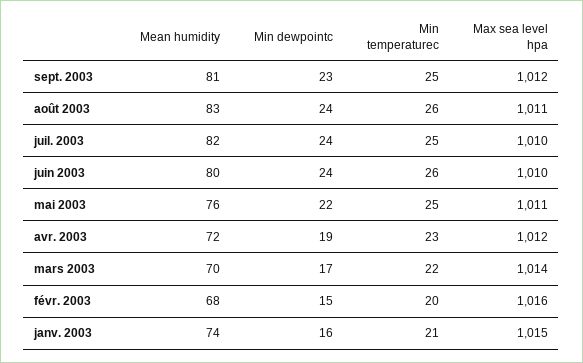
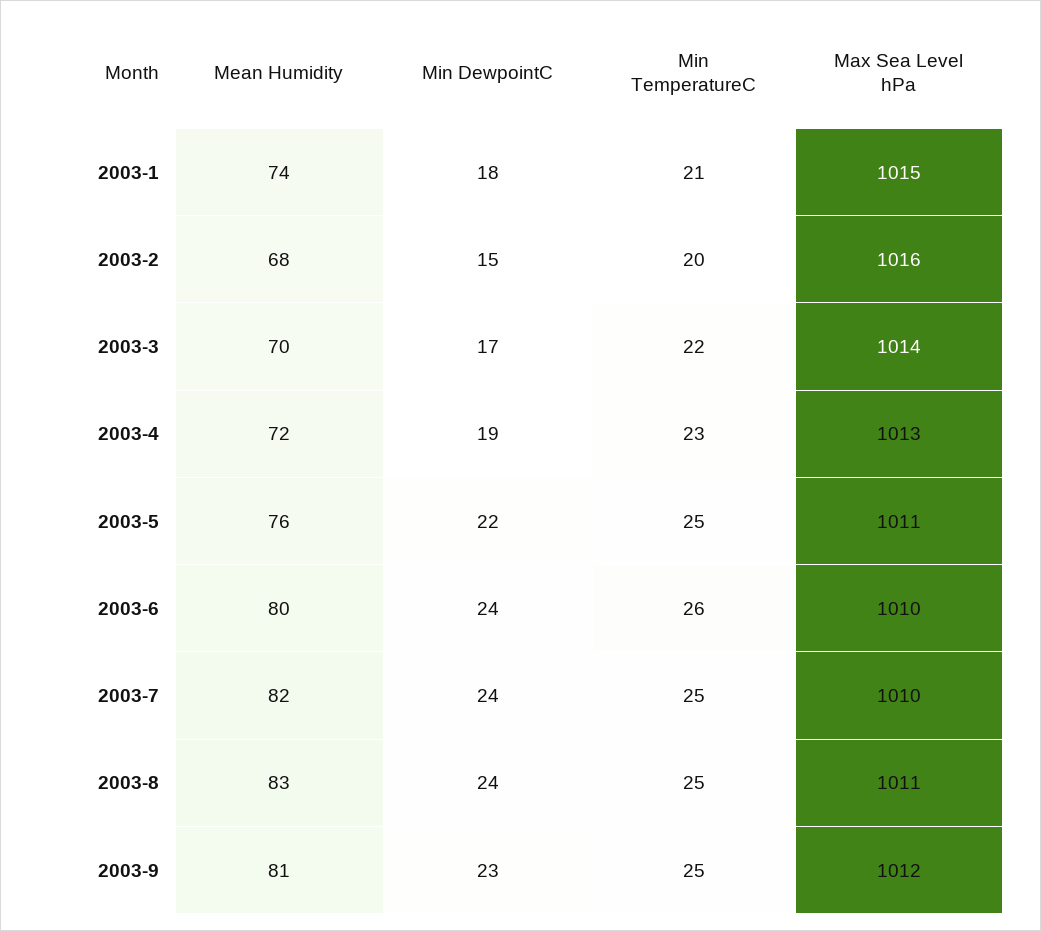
  {
    "Mean humidity": {
      "sept. 2003": 81,
      "août 2003": 83,
      "juil. 2003": 82,
      "juin 2003": 80,
      "mai 2003": 76,
      "avr. 2003": 72,
      "mars 2003": 70,
      "févr. 2003": 68,
      "janv. 2003": 74
    },
    "Min dewpointc": {
      "sept. 2003": 23,
      "août 2003": 24,
      "juil. 2003": 24,
      "juin 2003": 24,
      "mai 2003": 22,
      "avr. 2003": 19,
      "mars 2003": 17,
      "févr. 2003": 15,
-     "janv. 2003": 16
+     "janv. 2003": 18
    },
    "Min temperaturec": {
      "sept. 2003": 25,
-     "août 2003": 26,
+     "août 2003": 25,
      "juil. 2003": 25,
      "juin 2003": 26,
      "mai 2003": 25,
      "avr. 2003": 23,
      "mars 2003": 22,
      "févr. 2003": 20,
      "janv. 2003": 21
    },
    "Max sea level hpa": {
      "sept. 2003": 1012,
      "août 2003": 1011,
      "juil. 2003": 1010,
      "juin 2003": 1010,
      "mai 2003": 1011,
-     "avr. 2003": 1012,
+     "avr. 2003": 1013,
      "mars 2003": 1014,
      "févr. 2003": 1016,
      "janv. 2003": 1015
    }
  }

